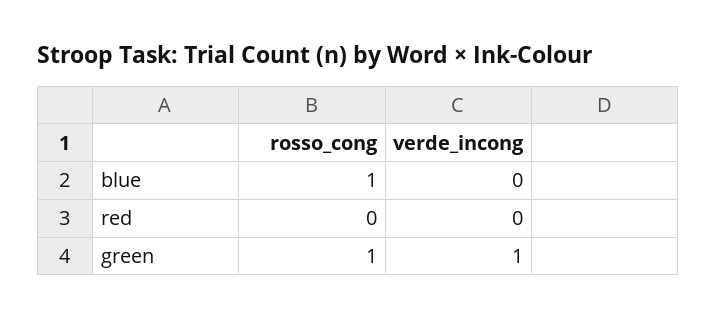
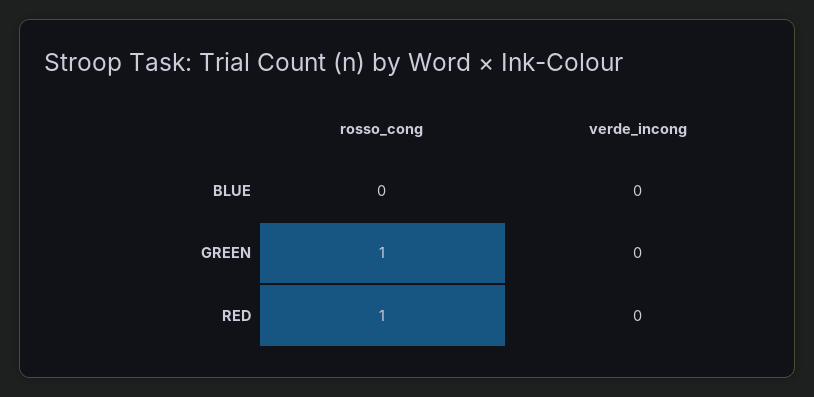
  {
    "rosso_cong": {
-     "blue": 1,
+     "blue": 0,
-     "red": 0,
+     "red": 1,
      "green": 1
    },
    "verde_incong": {
      "blue": 0,
      "red": 0,
-     "green": 1
+     "green": 0
    }
  }

